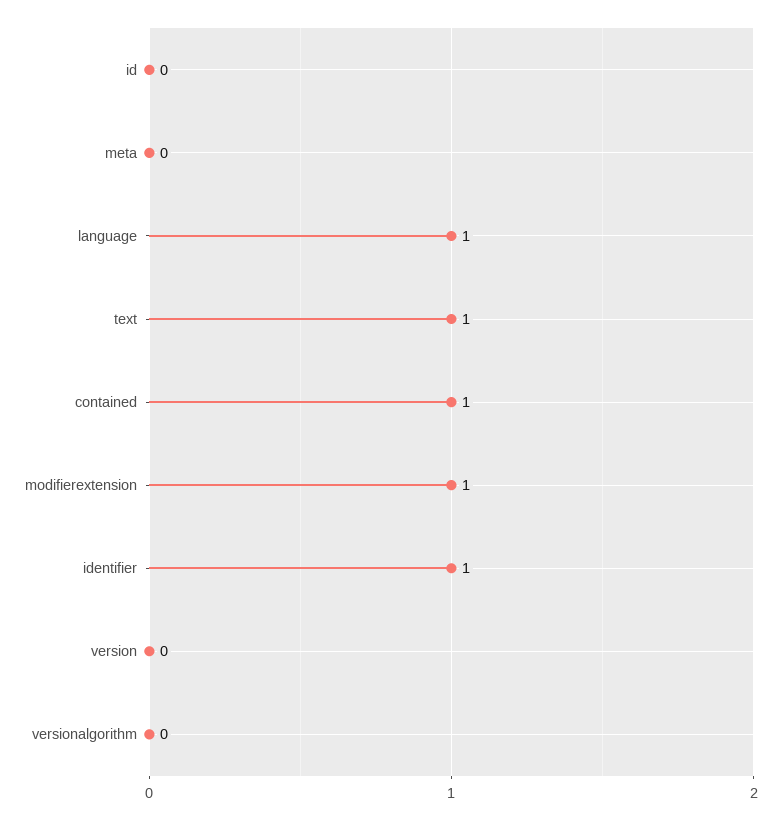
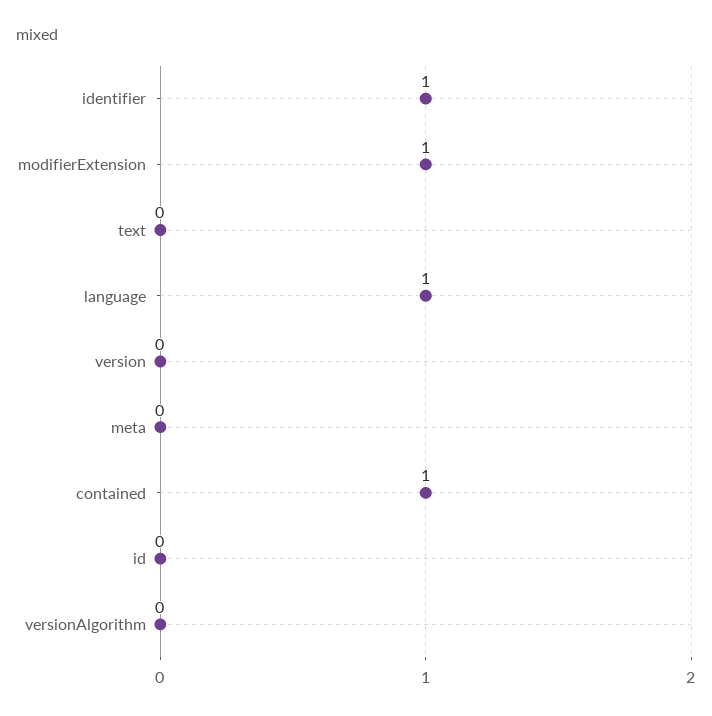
  {
    "id": 0,
    "meta": 0,
    "language": 1,
-   "text": 1,
+   "text": 0,
    "contained": 1,
    "modifierextension": 1,
    "identifier": 1,
    "version": 0,
    "versionalgorithm": 0
  }

